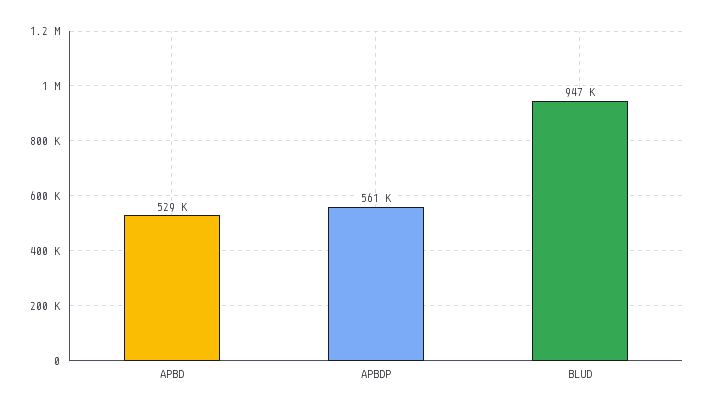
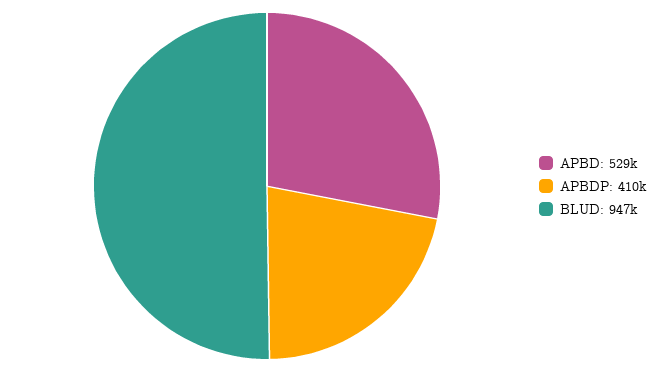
  {
    "APBD": 529000,
-   "APBDP": 561000,
+   "APBDP": 410000,
    "BLUD": 947000
  }

